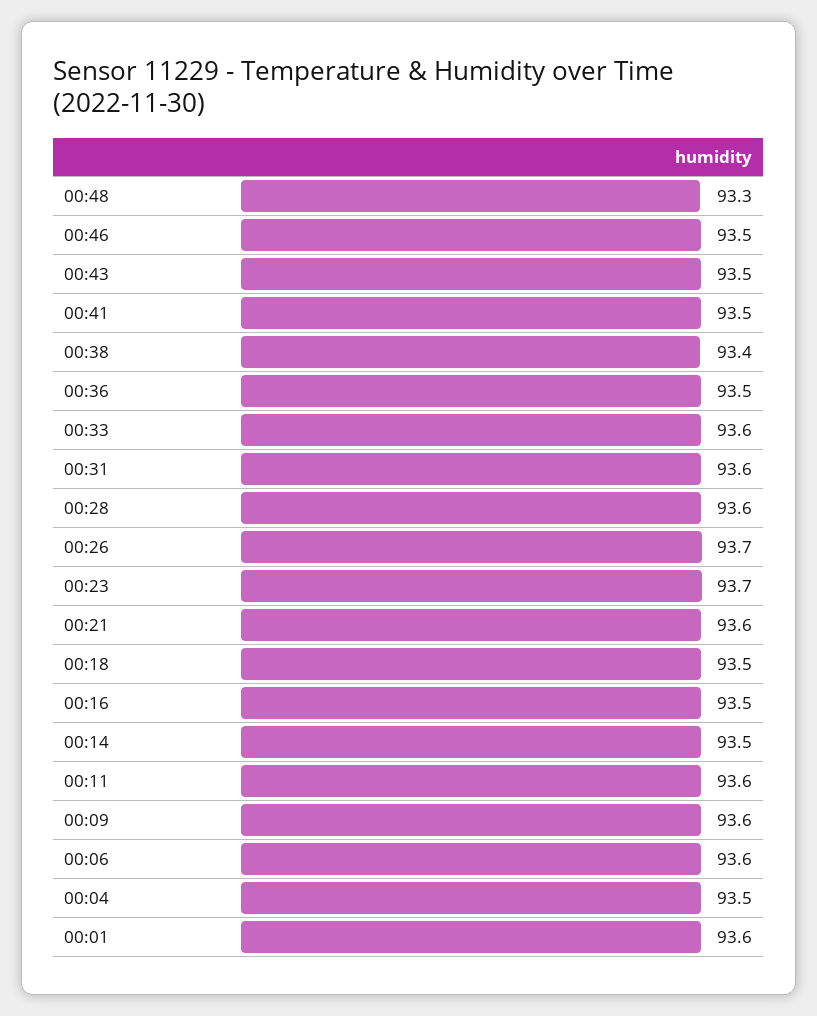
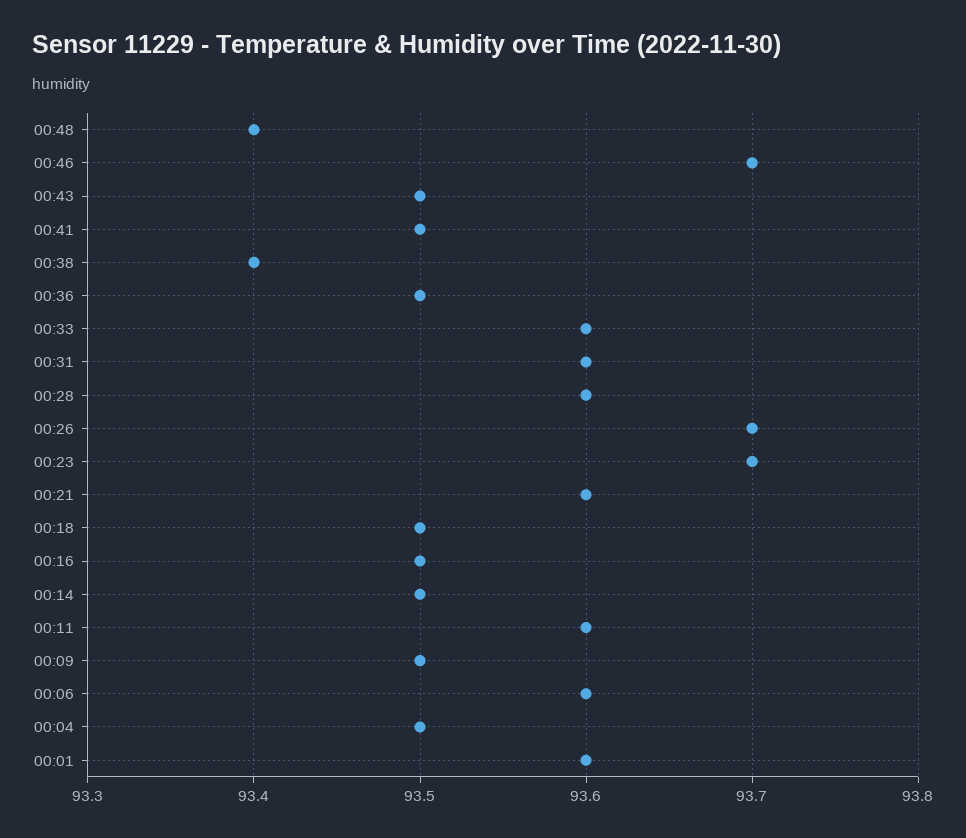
  {
-   "00:48": 93.3,
+   "00:48": 93.4,
-   "00:46": 93.5,
+   "00:46": 93.7,
    "00:43": 93.5,
    "00:41": 93.5,
    "00:38": 93.4,
    "00:36": 93.5,
    "00:33": 93.6,
    "00:31": 93.6,
    "00:28": 93.6,
    "00:26": 93.7,
    "00:23": 93.7,
    "00:21": 93.6,
    "00:18": 93.5,
    "00:16": 93.5,
    "00:14": 93.5,
    "00:11": 93.6,
-   "00:09": 93.6,
+   "00:09": 93.5,
    "00:06": 93.6,
    "00:04": 93.5,
    "00:01": 93.6
  }

